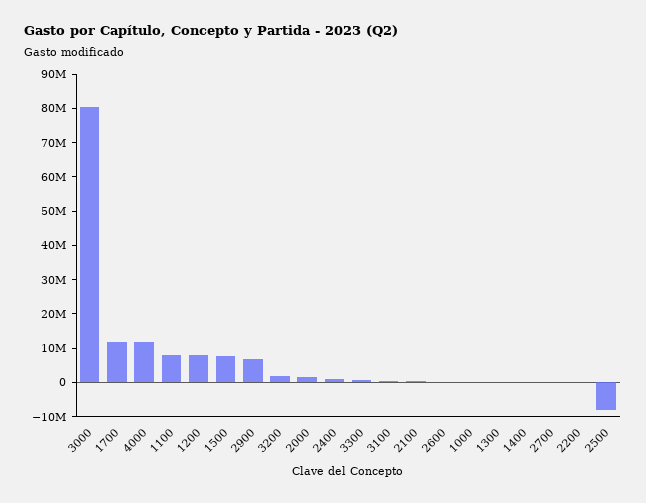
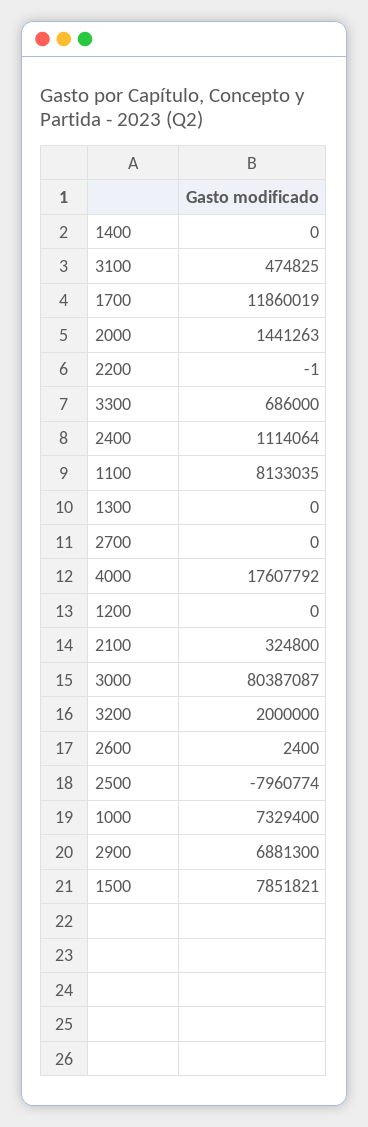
  {
    "3000": 80387087,
    "1700": 11860019,
-   "4000": 12500000,
+   "4000": 17607792,
    "1100": 8133035,
-   "1200": 7500000,
+   "1200": 0,
    "1500": 7851821,
    "2900": 6881300,
    "3200": 2000000,
    "2000": 1441263,
    "2400": 1114064,
    "3300": 686000,
    "3100": 474825,
    "2100": 324800,
    "2600": 2400,
-   "1000": 0,
+   "1000": 7329400,
    "1300": 0,
    "1400": 0,
    "2700": 0,
    "2200": -1,
    "2500": -7960774
  }

